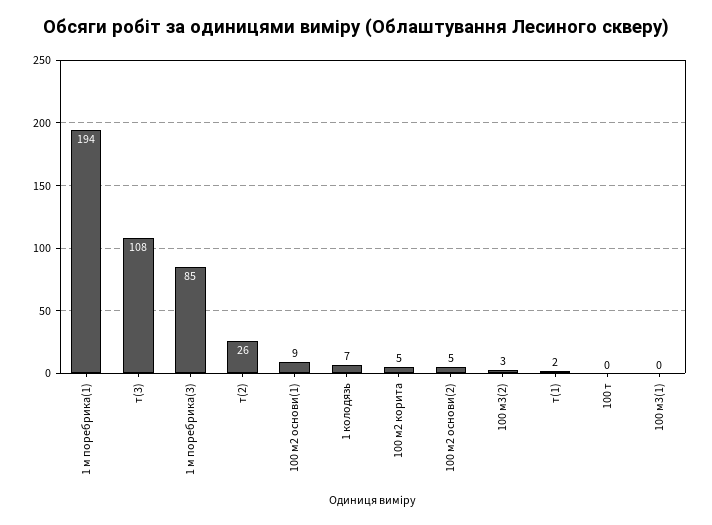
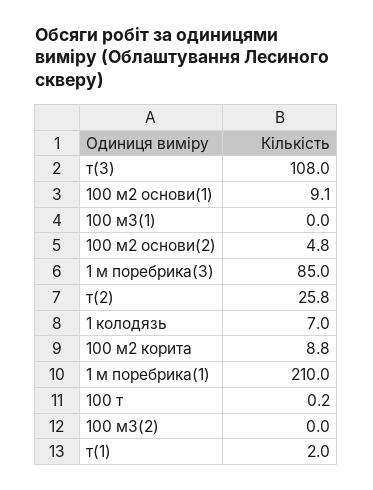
  {
-   "1 м поребрика(1)": 194,
+   "1 м поребрика(1)": 210,
    "т(3)": 108,
    "1 м поребрика(3)": 85,
    "т(2)": 25.8,
    "100 м2 основи(1)": 9.1,
    "1 колодязь": 7,
-   "100 м2 корита": 5,
+   "100 м2 корита": 8.8,
    "100 м2 основи(2)": 4.8,
-   "100 м3(2)": 3,
+   "100 м3(2)": 0,
    "т(1)": 2,
    "100 т": 0.2,
    "100 м3(1)": 0
  }

